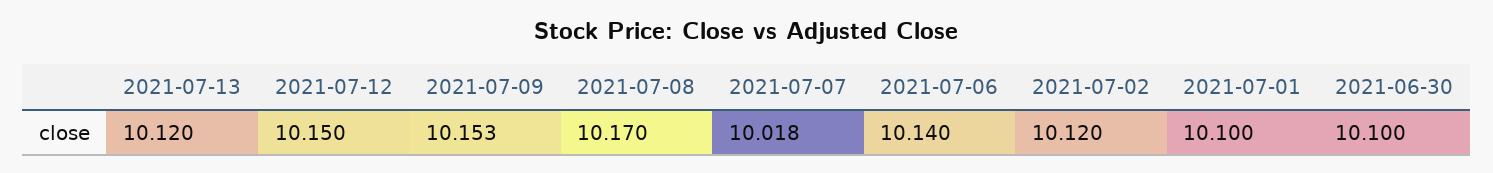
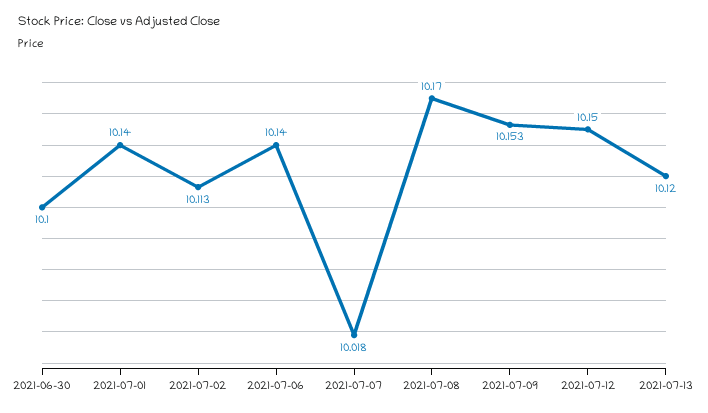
  {
    "2021-07-13": 10.12,
    "2021-07-12": 10.15,
    "2021-07-09": 10.153,
    "2021-07-08": 10.17,
    "2021-07-07": 10.018,
    "2021-07-06": 10.14,
-   "2021-07-02": 10.12,
+   "2021-07-02": 10.113,
-   "2021-07-01": 10.1,
+   "2021-07-01": 10.14,
    "2021-06-30": 10.1
  }

